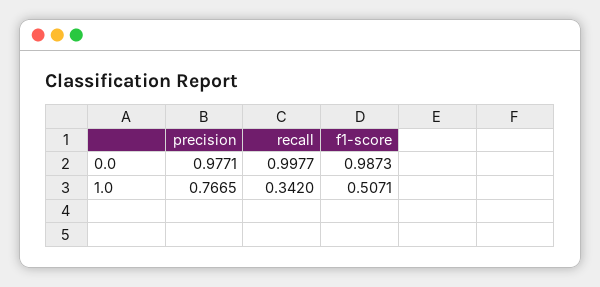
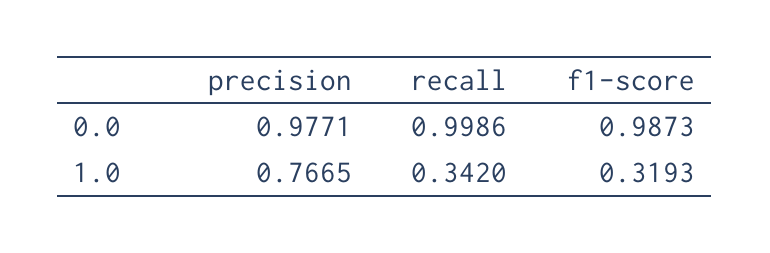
  {
    "precision": {
      "0.0": 0.9771,
      "1.0": 0.7665
    },
    "recall": {
-     "0.0": 0.9977,
+     "0.0": 0.9986,
      "1.0": 0.342
    },
    "f1-score": {
      "0.0": 0.9873,
-     "1.0": 0.5071
+     "1.0": 0.3193
    }
  }

